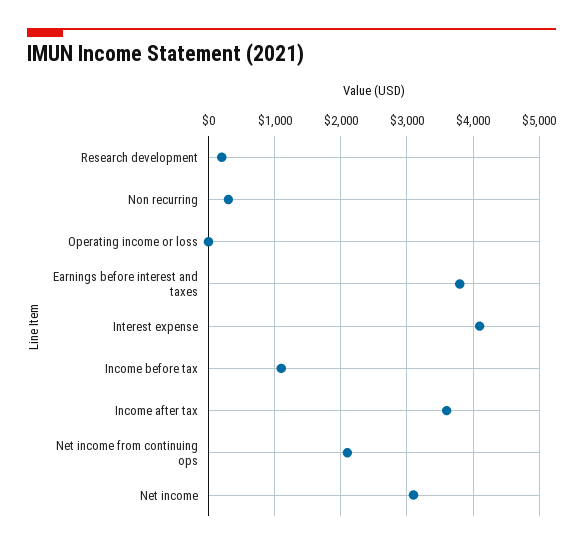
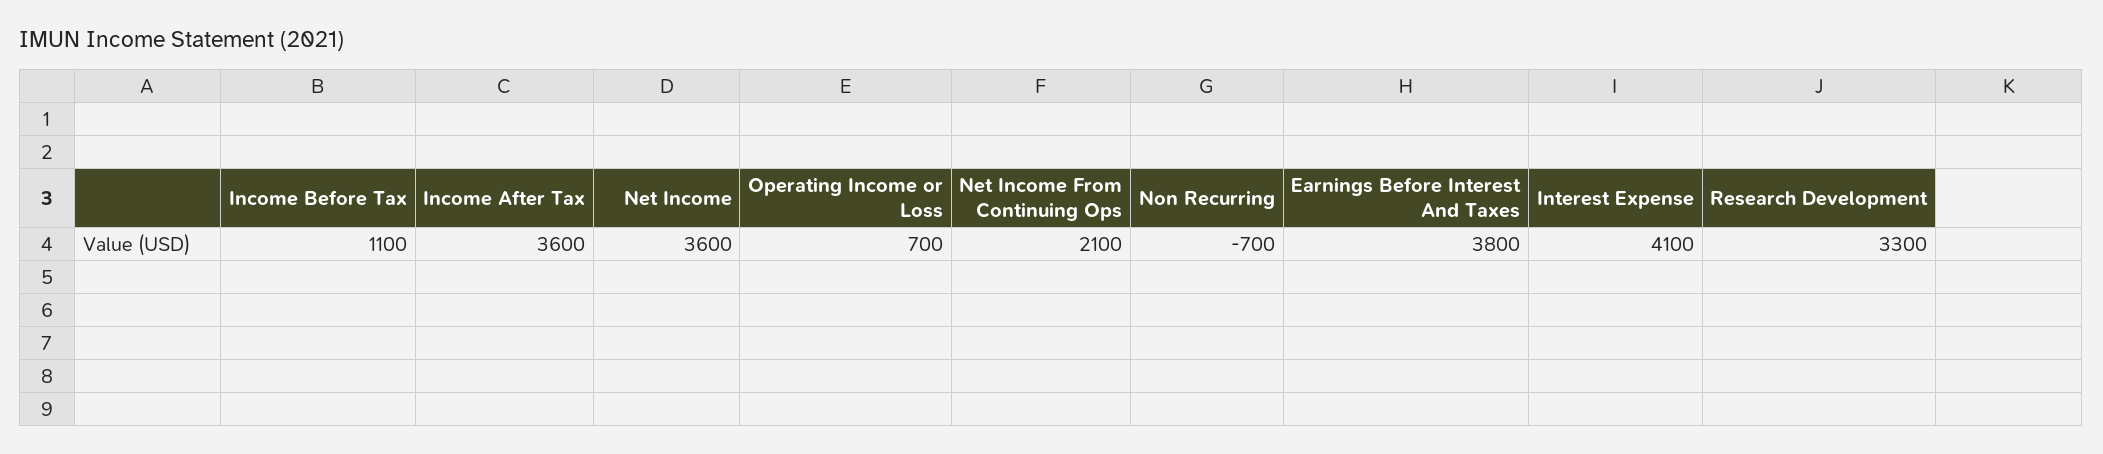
  {
-   "Research development": 200,
+   "Research development": 3300,
-   "Non recurring": 300,
+   "Non recurring": -700,
-   "Operating income or loss": 0,
+   "Operating income or loss": 700,
    "Earnings before interest and taxes": 3800,
    "Interest expense": 4100,
    "Income before tax": 1100,
    "Income after tax": 3600,
    "Net income from continuing ops": 2100,
-   "Net income": 3100
+   "Net income": 3600
  }

